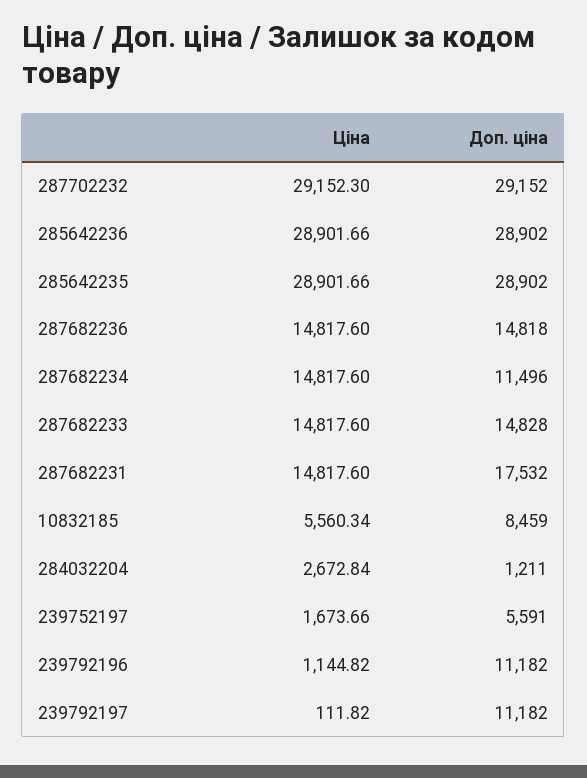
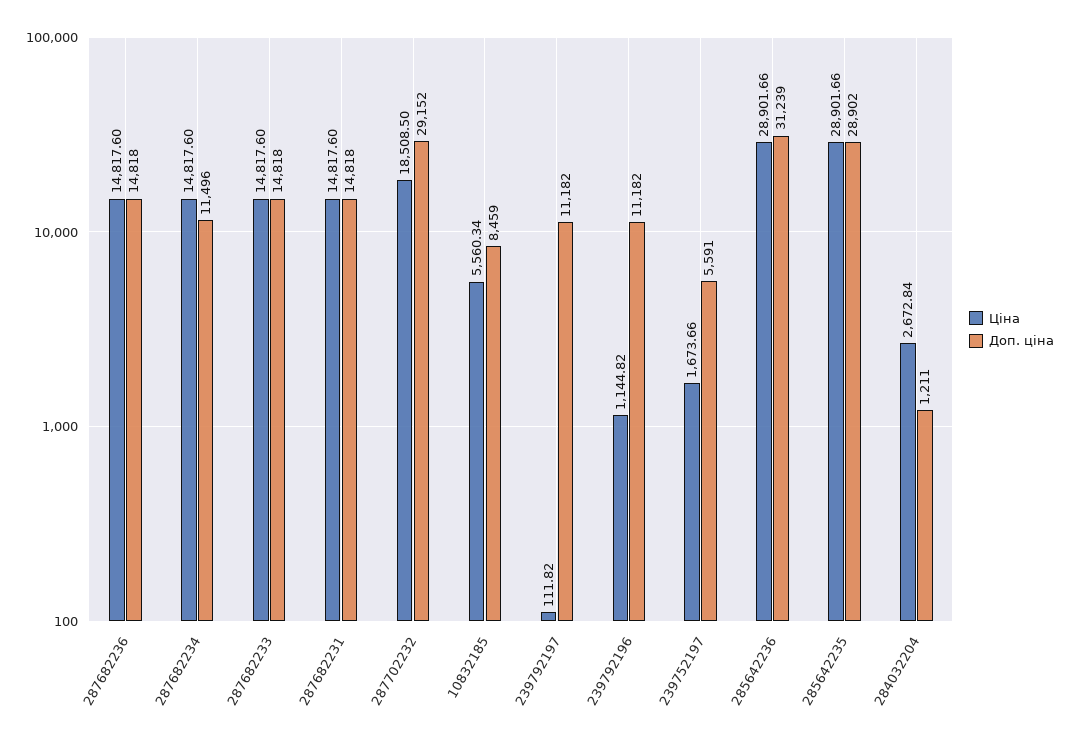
  {
    "Ціна": {
-     "287702232": 29152.3,
+     "287702232": 18508.5,
      "285642236": 28901.66,
      "285642235": 28901.66,
      "287682236": 14817.6,
      "287682234": 14817.6,
      "287682233": 14817.6,
      "287682231": 14817.6,
      "10832185": 5560.34,
      "284032204": 2672.84,
      "239752197": 1673.66,
      "239792196": 1144.82,
      "239792197": 111.82
    },
    "Доп. ціна": {
      "287702232": 29152,
-     "285642236": 28902,
+     "285642236": 31239,
      "285642235": 28902,
      "287682236": 14818,
      "287682234": 11496,
-     "287682233": 14828,
+     "287682233": 14818,
-     "287682231": 17532,
+     "287682231": 14818,
      "10832185": 8459,
      "284032204": 1211,
      "239752197": 5591,
      "239792196": 11182,
      "239792197": 11182
    }
  }

